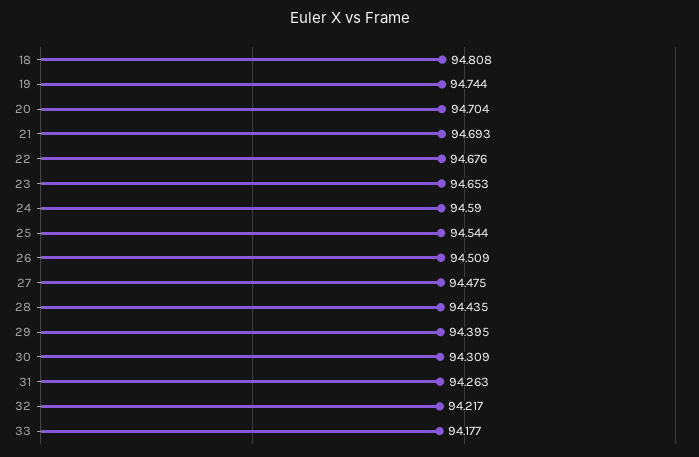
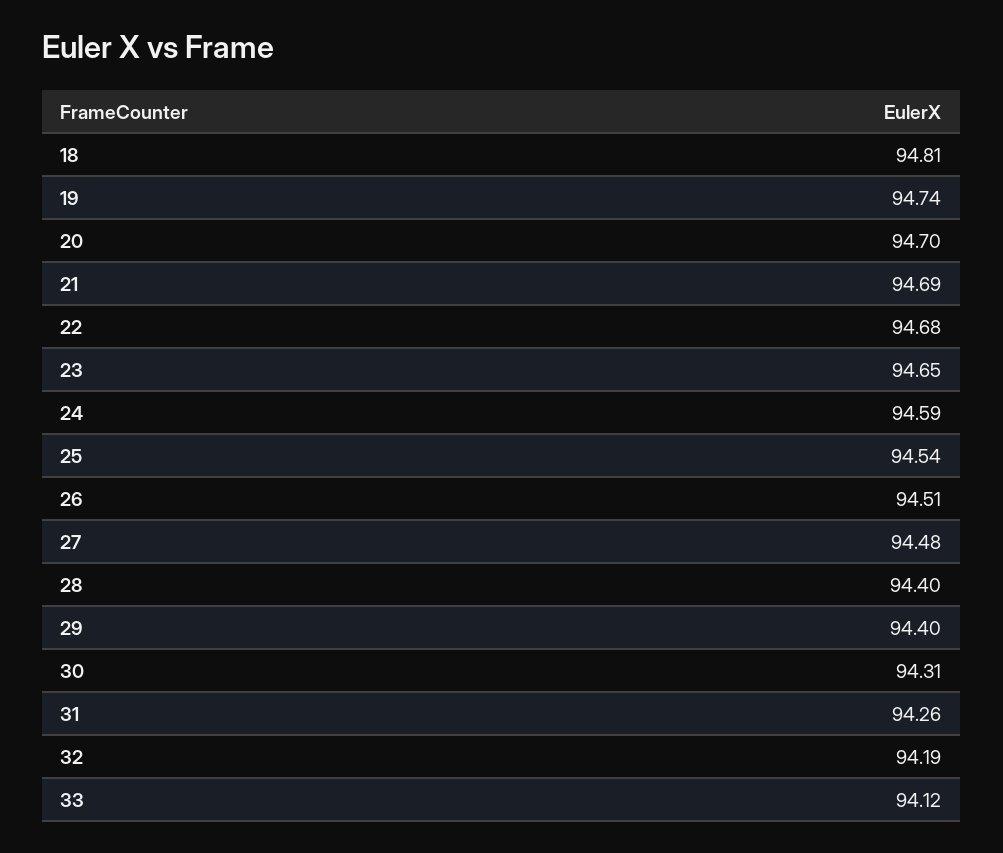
  {
    "18": 94.808,
    "19": 94.744,
    "20": 94.704,
    "21": 94.693,
    "22": 94.676,
    "23": 94.653,
    "24": 94.59,
    "25": 94.544,
    "26": 94.509,
    "27": 94.475,
-   "28": 94.435,
+   "28": 94.4,
    "29": 94.395,
    "30": 94.309,
    "31": 94.263,
-   "32": 94.217,
+   "32": 94.19,
-   "33": 94.177
+   "33": 94.12
  }

